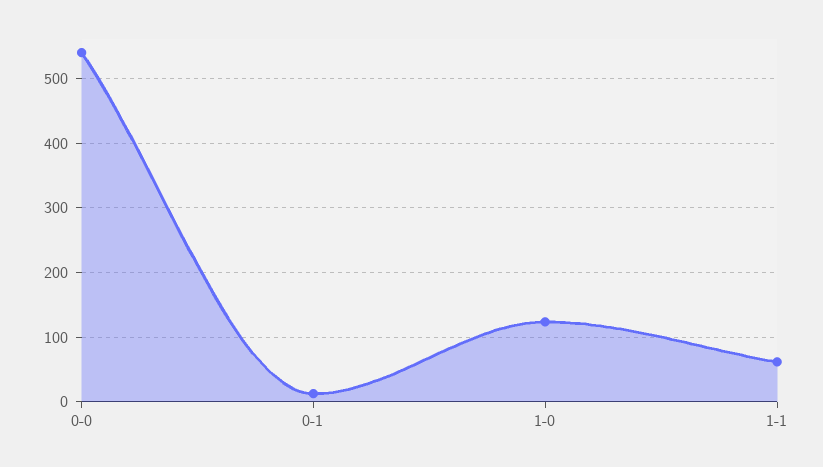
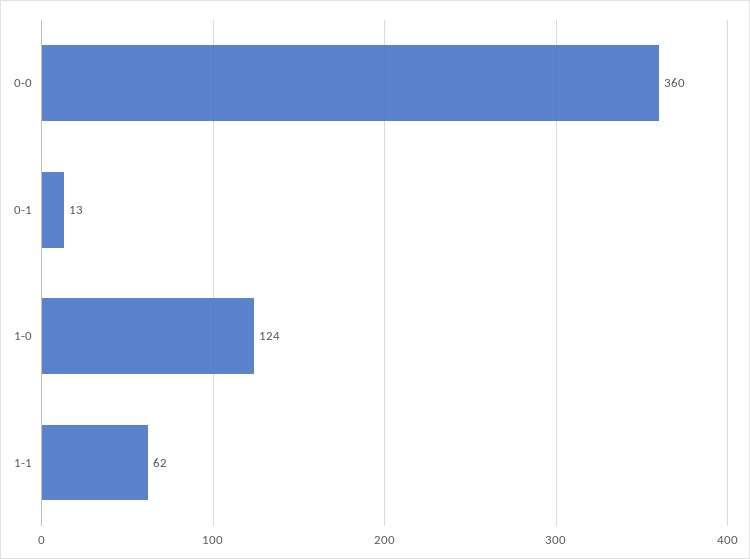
  {
-   "0-0": 540,
+   "0-0": 360,
    "0-1": 13,
    "1-0": 124,
    "1-1": 62
  }

